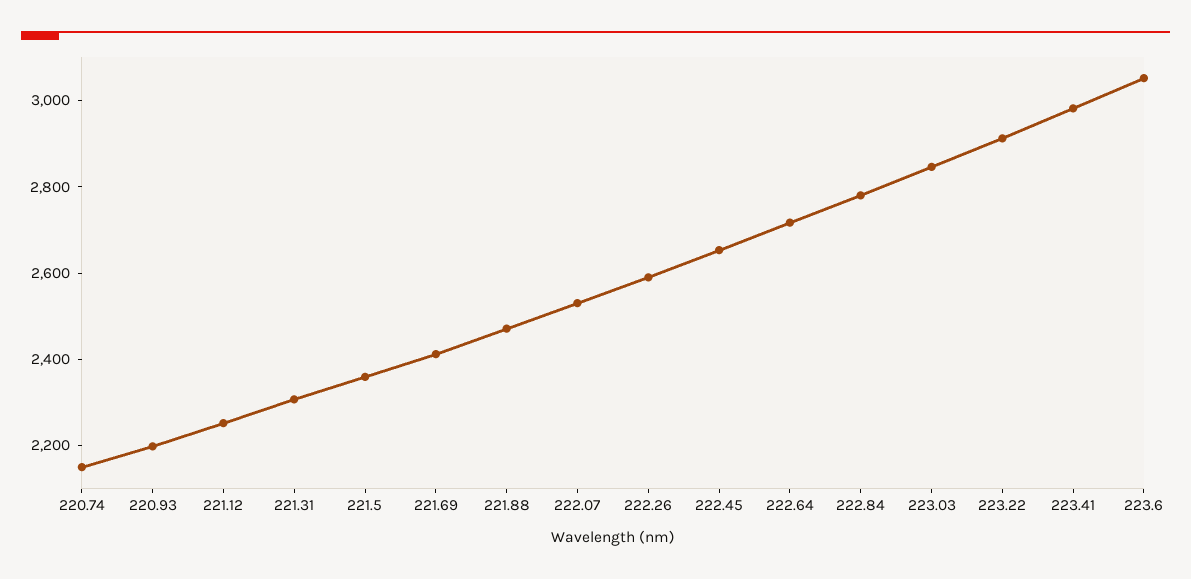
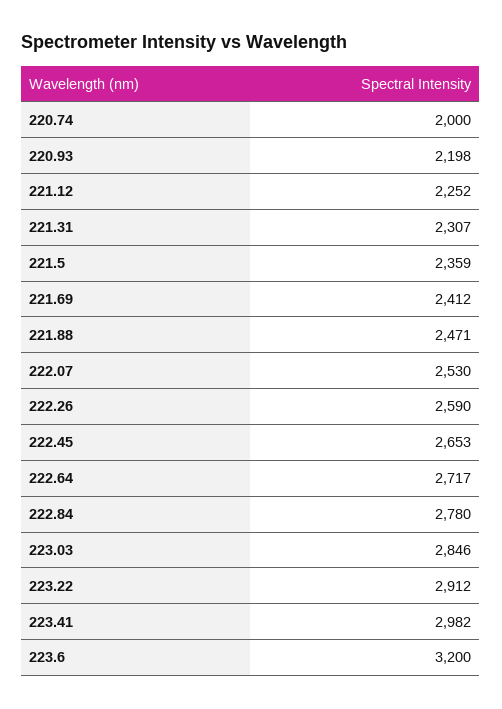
  {
-   "220.74": 2150,
+   "220.74": 2000,
    "220.93": 2198,
    "221.12": 2252,
    "221.31": 2307,
    "221.5": 2359,
    "221.69": 2412,
    "221.88": 2471,
    "222.07": 2530,
    "222.26": 2590,
    "222.45": 2653,
    "222.64": 2717,
    "222.84": 2780,
    "223.03": 2846,
    "223.22": 2912,
    "223.41": 2982,
-   "223.6": 3050
+   "223.6": 3200
  }

